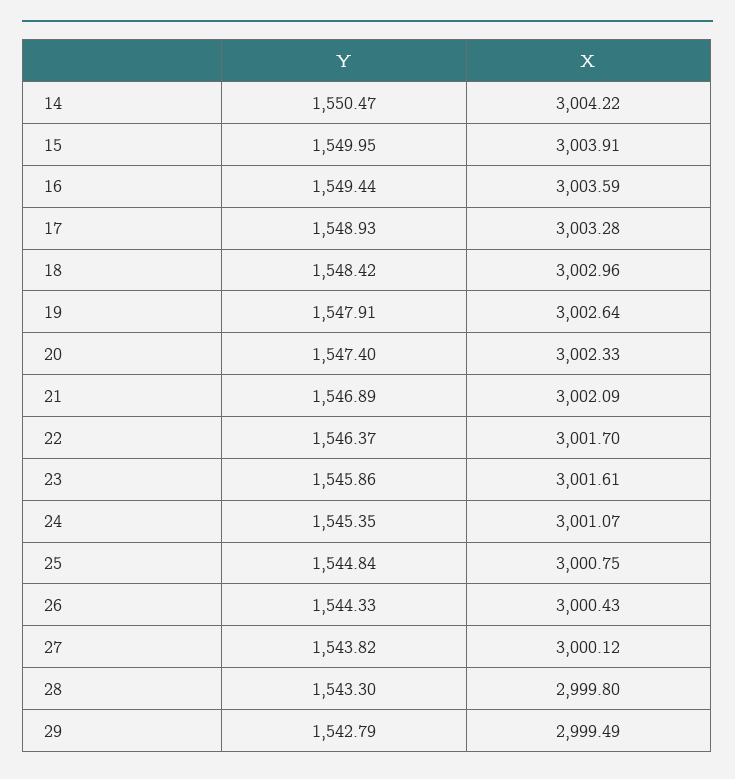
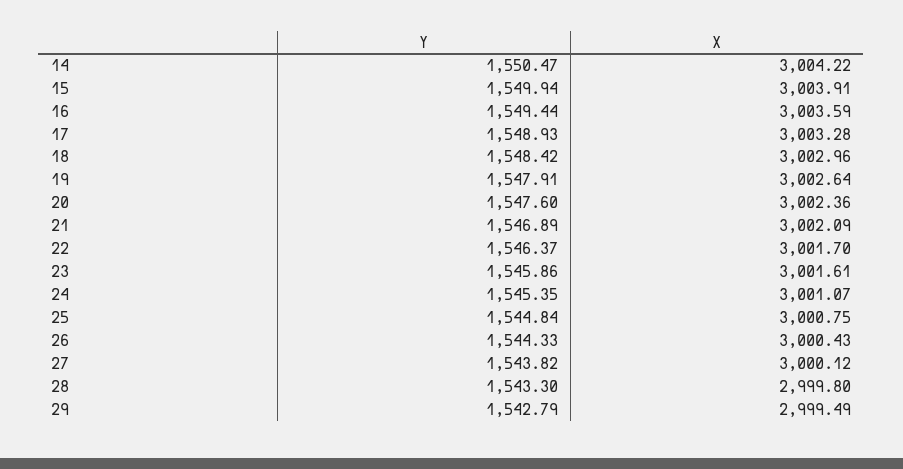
  {
    "Y": {
      "14": 1550.47,
-     "15": 1549.95,
+     "15": 1549.94,
      "16": 1549.44,
      "17": 1548.93,
      "18": 1548.42,
      "19": 1547.91,
-     "20": 1547.4,
+     "20": 1547.6,
      "21": 1546.89,
      "22": 1546.37,
      "23": 1545.86,
      "24": 1545.35,
      "25": 1544.84,
      "26": 1544.33,
      "27": 1543.82,
      "28": 1543.3,
      "29": 1542.79
    },
    "X": {
      "14": 3004.22,
      "15": 3003.91,
      "16": 3003.59,
      "17": 3003.28,
      "18": 3002.96,
      "19": 3002.64,
-     "20": 3002.33,
+     "20": 3002.36,
      "21": 3002.09,
      "22": 3001.7,
      "23": 3001.61,
      "24": 3001.07,
      "25": 3000.75,
      "26": 3000.43,
      "27": 3000.12,
      "28": 2999.8,
      "29": 2999.49
    }
  }

